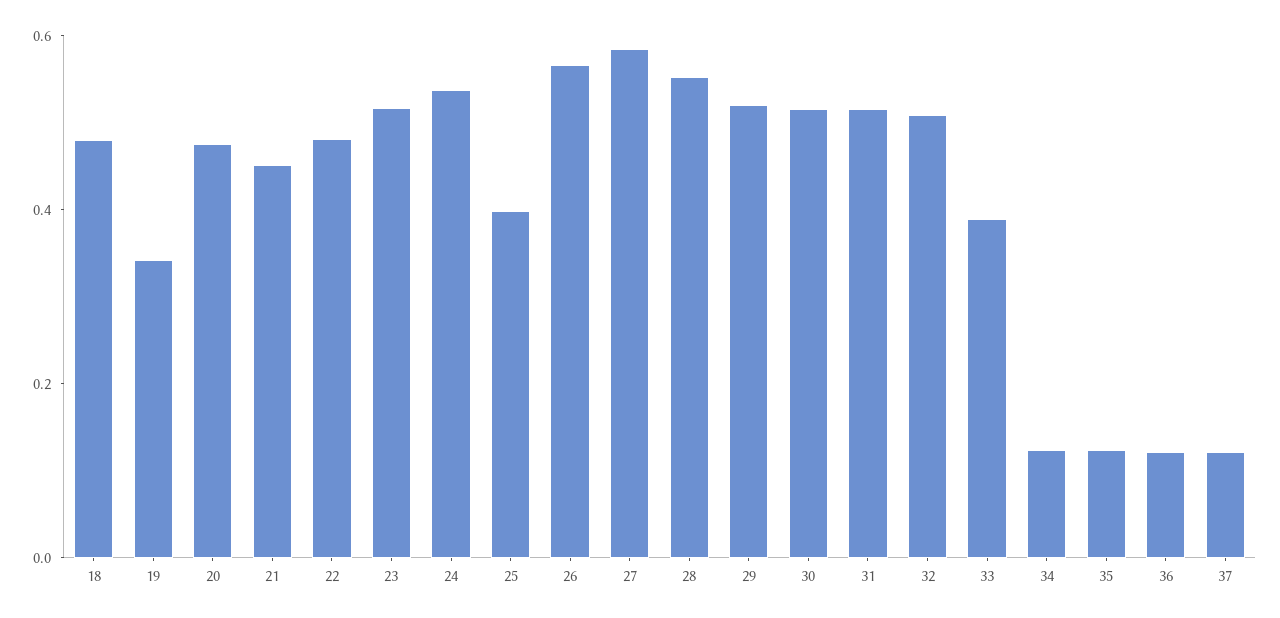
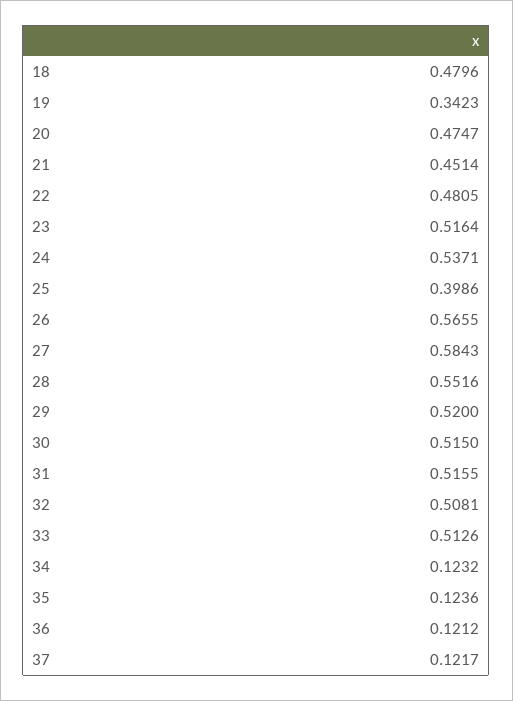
  {
    "18": 0.4796,
    "19": 0.3423,
    "20": 0.4747,
    "21": 0.4514,
    "22": 0.4805,
    "23": 0.5164,
    "24": 0.5371,
    "25": 0.3986,
    "26": 0.5655,
    "27": 0.5843,
    "28": 0.5516,
    "29": 0.52,
    "30": 0.515,
    "31": 0.5155,
    "32": 0.5081,
-   "33": 0.4,
+   "33": 0.5126,
    "34": 0.1232,
    "35": 0.1236,
    "36": 0.1212,
    "37": 0.1217
  }

